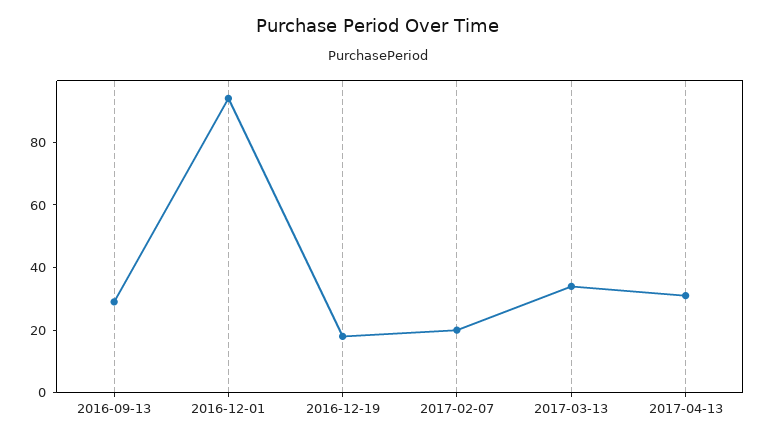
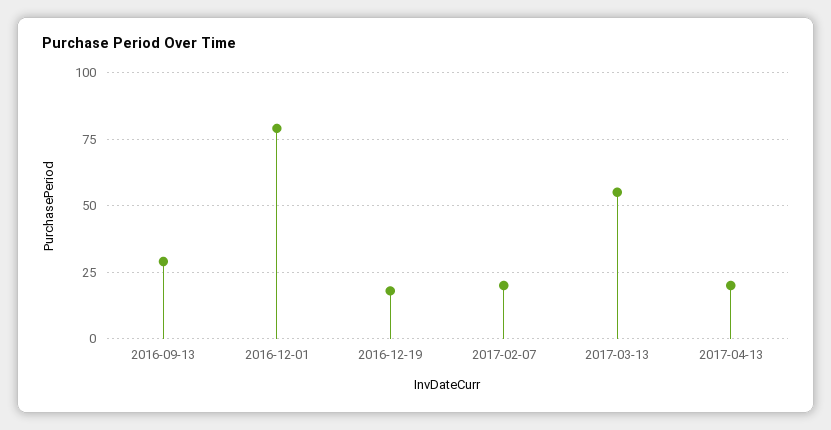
  {
    "2016-09-13": 30,
-   "2016-12-01": 95,
+   "2016-12-01": 80,
    "2016-12-19": 20,
    "2017-02-07": 20,
-   "2017-03-13": 35,
+   "2017-03-13": 55,
-   "2017-04-13": 30
+   "2017-04-13": 20
  }

